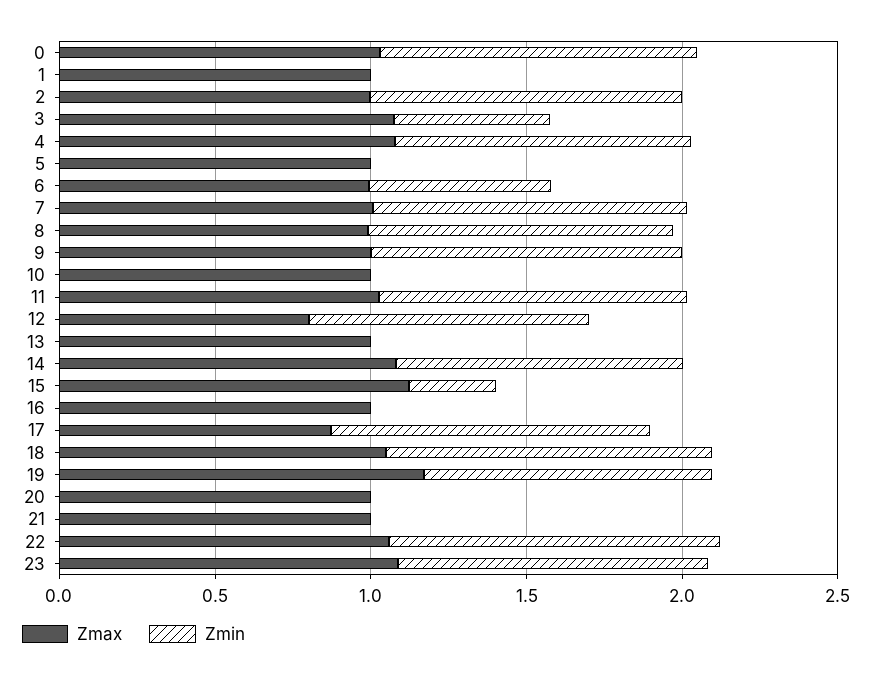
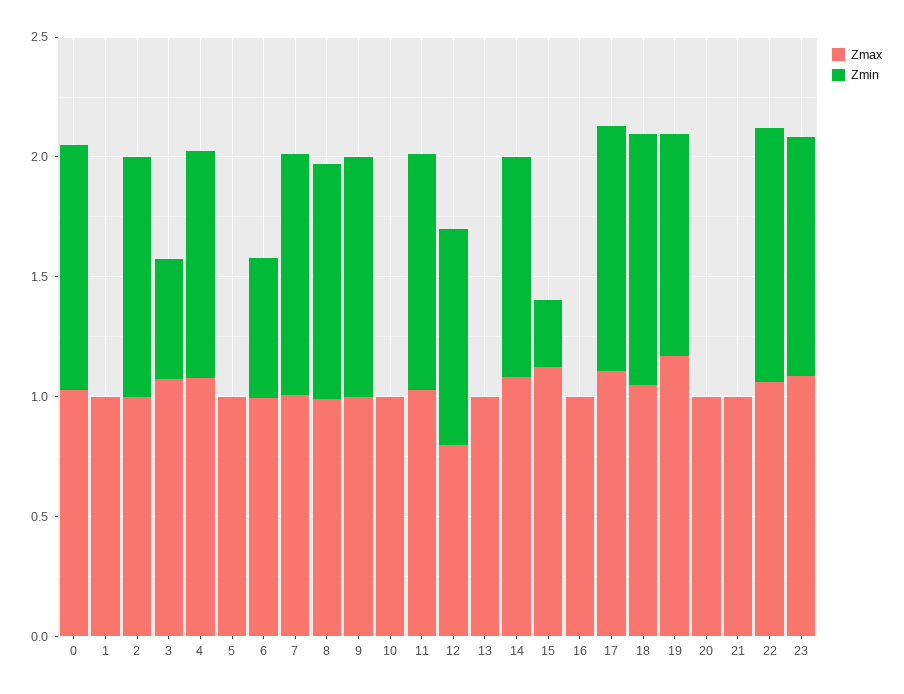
  {
    "Zmax": {
      "0": 1,
      "1": 1,
      "2": 1,
      "3": 1.1,
      "4": 1.1,
      "5": 1,
      "6": 1,
      "7": 1,
      "8": 1,
      "9": 1,
      "10": 1,
      "11": 1,
      "12": 0.8,
      "13": 1,
      "14": 1.1,
      "15": 1.1,
      "16": 1,
-     "17": 0.9,
+     "17": 1.1,
      "18": 1,
      "19": 1.2,
      "20": 1,
      "21": 1,
      "22": 1.1,
      "23": 1.1
    },
    "Zmin": {
      "0": 1,
      "1": 0,
      "2": 1,
      "3": 0.5,
      "4": 0.9,
      "5": 0,
      "6": 0.6,
      "7": 1,
      "8": 1,
      "9": 1,
      "10": 0,
      "11": 1,
      "12": 0.9,
      "13": 0,
      "14": 0.9,
      "15": 0.3,
      "16": 0,
      "17": 1,
      "18": 1,
      "19": 0.9,
      "20": 0,
      "21": 0,
      "22": 1.1,
      "23": 1
    }
  }

